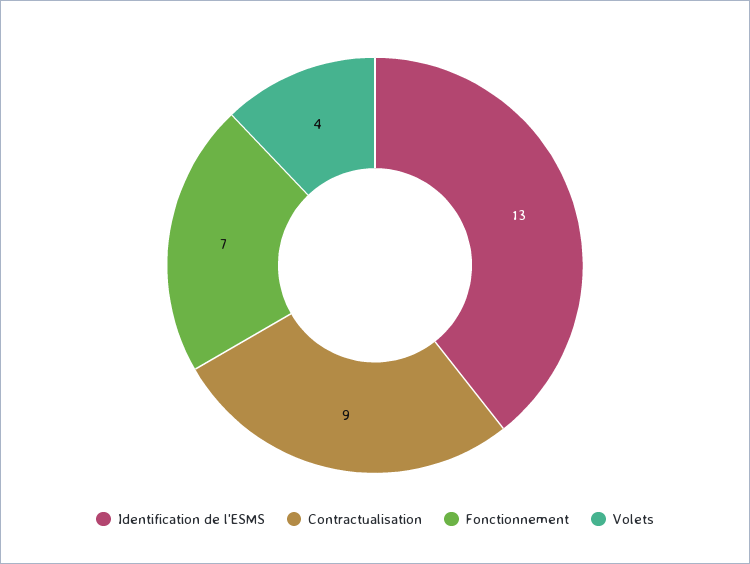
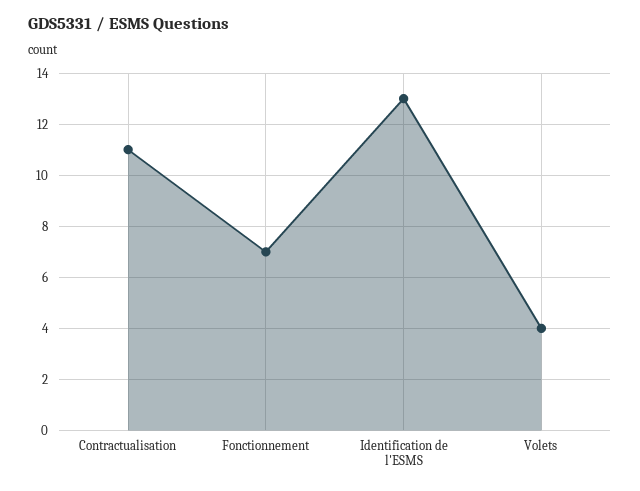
  {
    "Identification de l'ESMS": 13,
-   "Contractualisation": 9,
+   "Contractualisation": 11,
    "Fonctionnement": 7,
    "Volets": 4
  }

